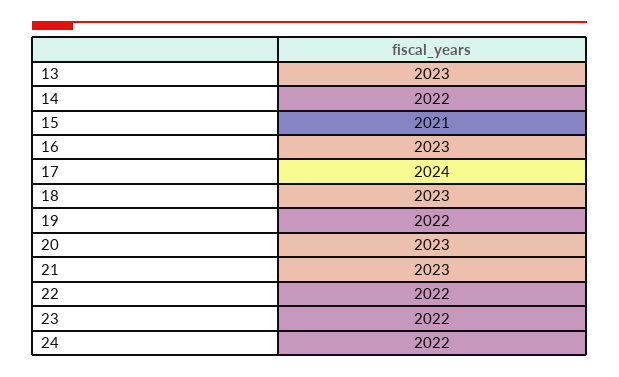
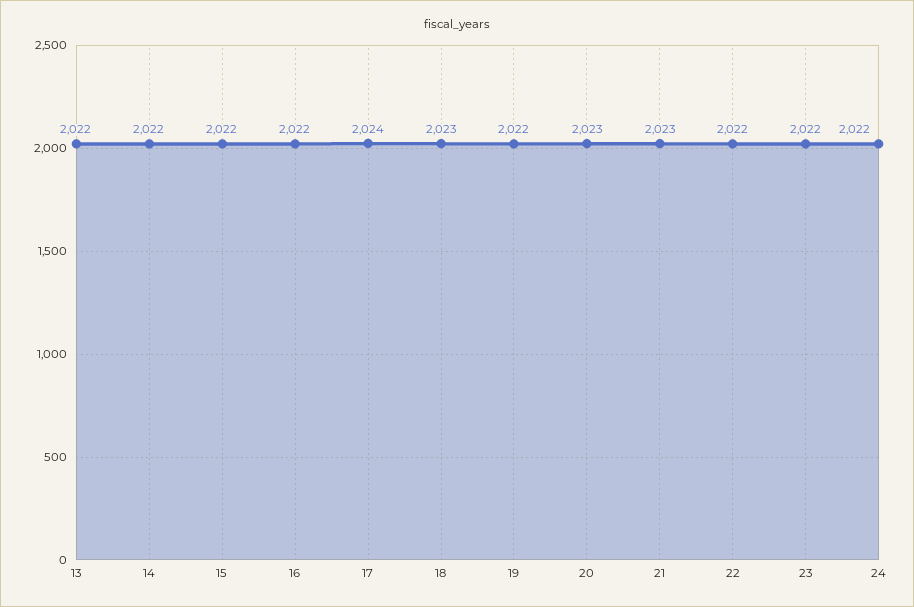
  {
-   "13": 2023,
+   "13": 2022,
    "14": 2022,
-   "15": 2021,
+   "15": 2022,
-   "16": 2023,
+   "16": 2022,
    "17": 2024,
    "18": 2023,
    "19": 2022,
    "20": 2023,
    "21": 2023,
    "22": 2022,
    "23": 2022,
    "24": 2022
  }

